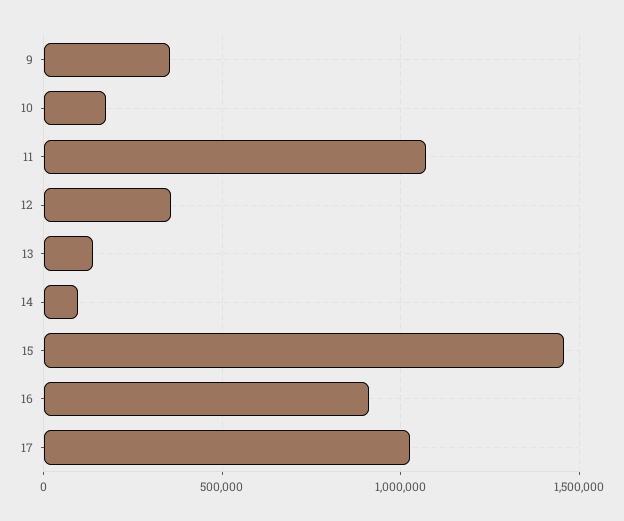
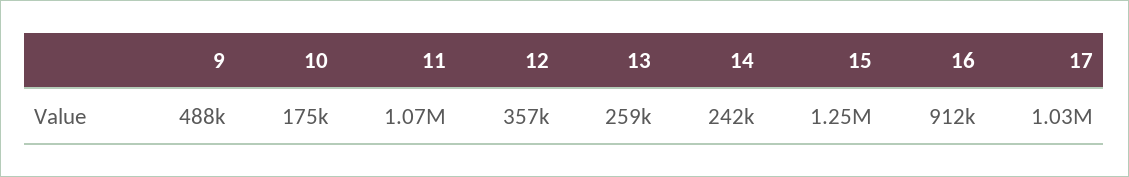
  {
-   "9": 350000,
+   "9": 488000,
    "10": 175000,
    "11": 1070000,
    "12": 357000,
-   "13": 150000,
+   "13": 259000,
-   "14": 100000,
+   "14": 242000,
-   "15": 1450000,
+   "15": 1250000,
    "16": 912000,
    "17": 1030000
  }

